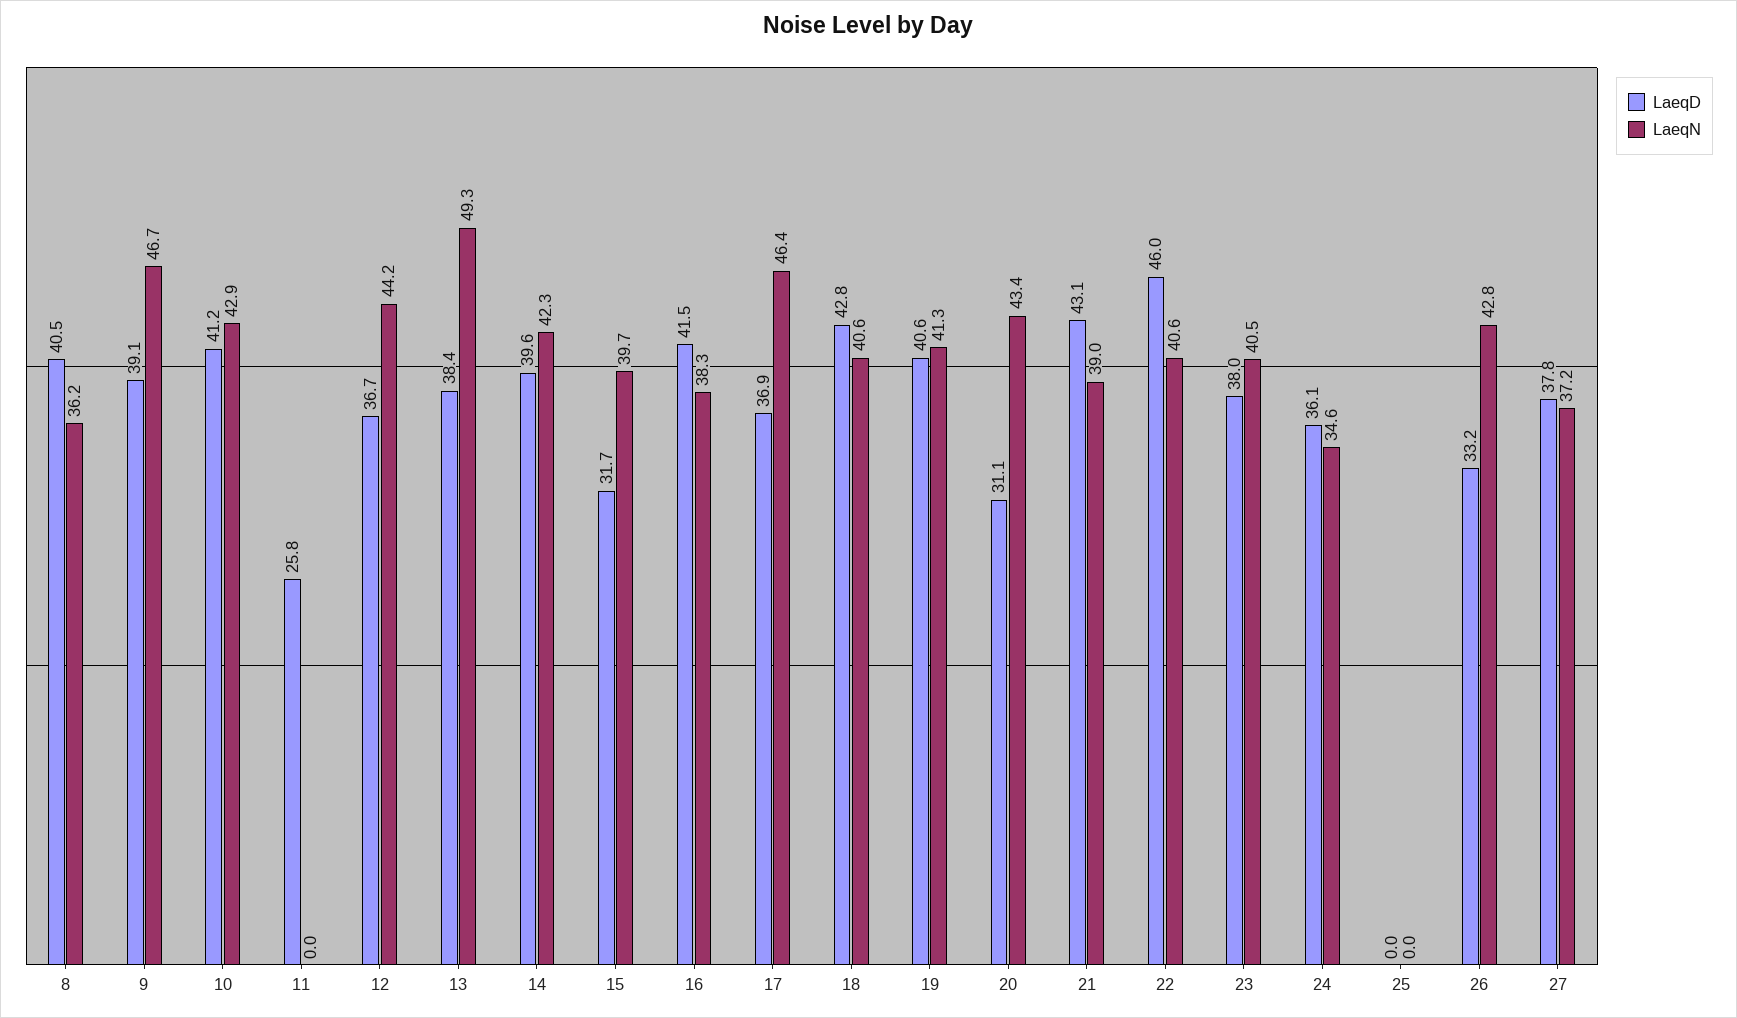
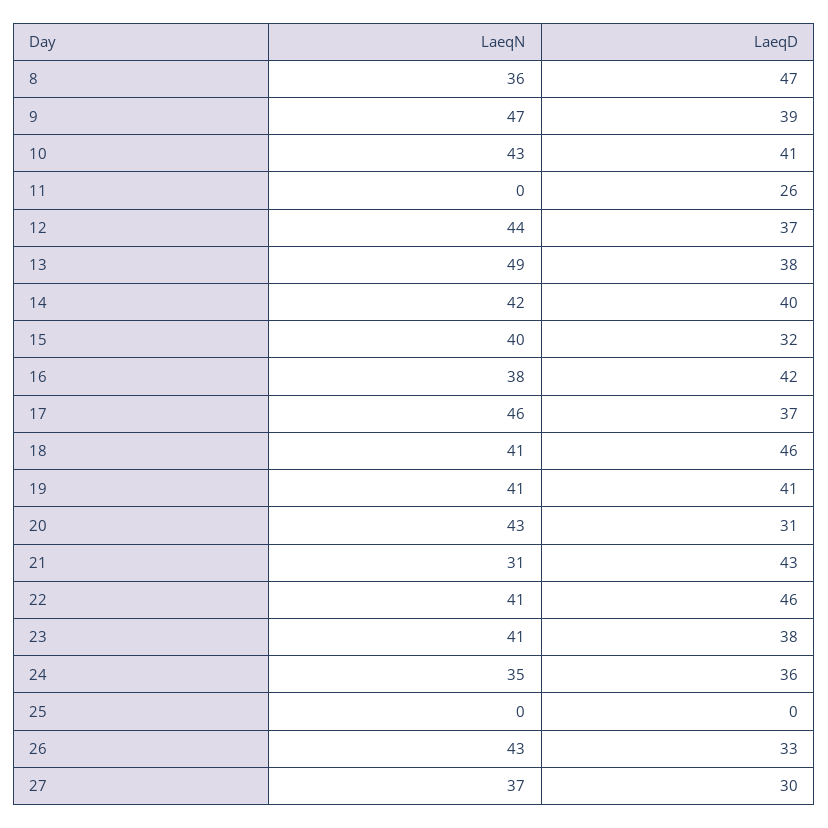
  {
    "LaeqD": {
-     "8": 40.5,
+     "8": 47,
      "9": 39.1,
      "10": 41.2,
      "11": 25.8,
      "12": 36.7,
      "13": 38.4,
      "14": 39.6,
      "15": 31.7,
      "16": 41.5,
      "17": 36.9,
-     "18": 42.8,
+     "18": 46,
      "19": 40.6,
      "20": 31.1,
      "21": 43.1,
      "22": 46,
      "23": 38,
      "24": 36.1,
      "25": 0,
      "26": 33.2,
-     "27": 37.8
+     "27": 30
    },
    "LaeqN": {
      "8": 36.2,
      "9": 46.7,
      "10": 42.9,
      "11": 0,
      "12": 44.2,
      "13": 49.3,
      "14": 42.3,
      "15": 39.7,
      "16": 38.3,
      "17": 46.4,
      "18": 40.6,
      "19": 41.3,
      "20": 43.4,
-     "21": 39,
+     "21": 31,
      "22": 40.6,
      "23": 40.5,
      "24": 34.6,
      "25": 0,
      "26": 42.8,
      "27": 37.2
    }
  }

